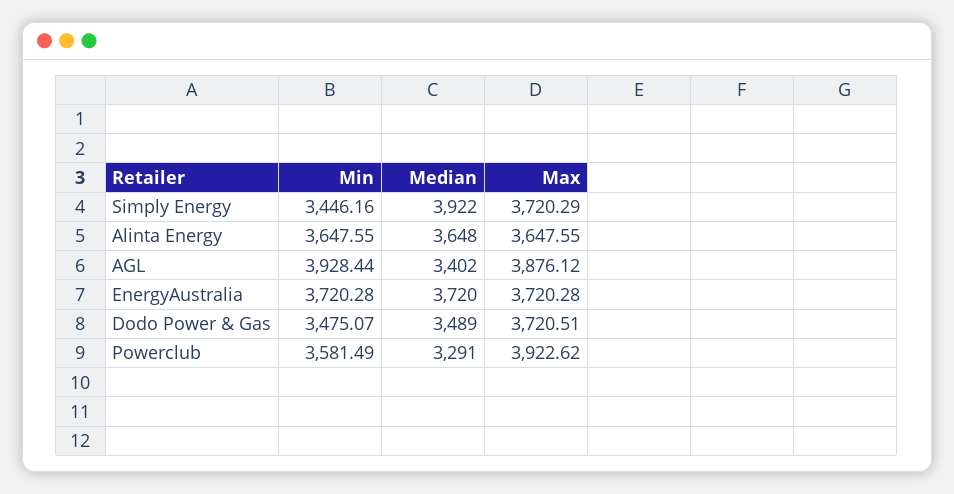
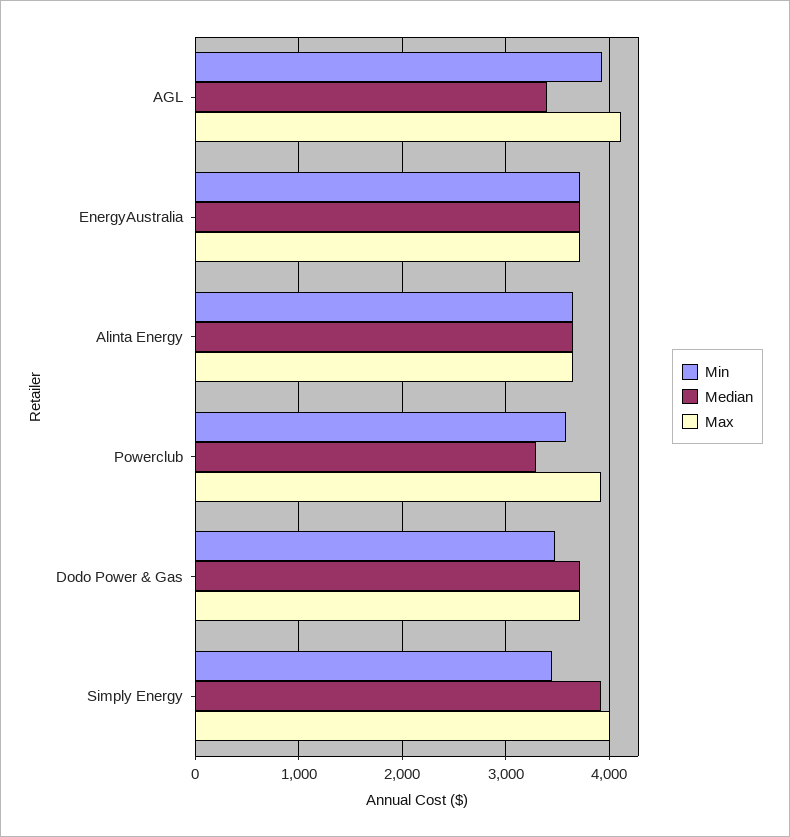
  {
    "Min": {
      "Simply Energy": 3446.16,
      "Alinta Energy": 3647.55,
      "AGL": 3928.44,
      "EnergyAustralia": 3720.28,
      "Dodo Power & Gas": 3475.07,
      "Powerclub": 3581.49
    },
    "Median": {
      "Simply Energy": 3922,
      "Alinta Energy": 3648,
      "AGL": 3402,
      "EnergyAustralia": 3720,
-     "Dodo Power & Gas": 3489,
+     "Dodo Power & Gas": 3700,
      "Powerclub": 3291
    },
    "Max": {
-     "Simply Energy": 3720.29,
+     "Simply Energy": 4000,
      "Alinta Energy": 3647.55,
-     "AGL": 3876.12,
+     "AGL": 4100,
      "EnergyAustralia": 3720.28,
      "Dodo Power & Gas": 3720.51,
      "Powerclub": 3922.62
    }
  }

